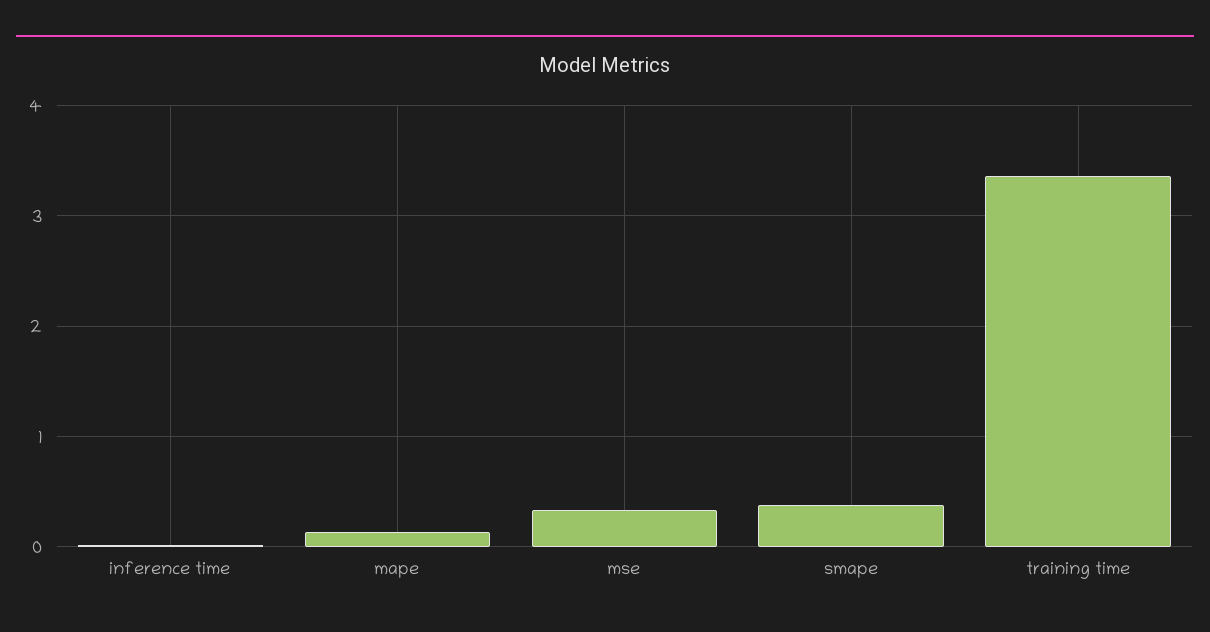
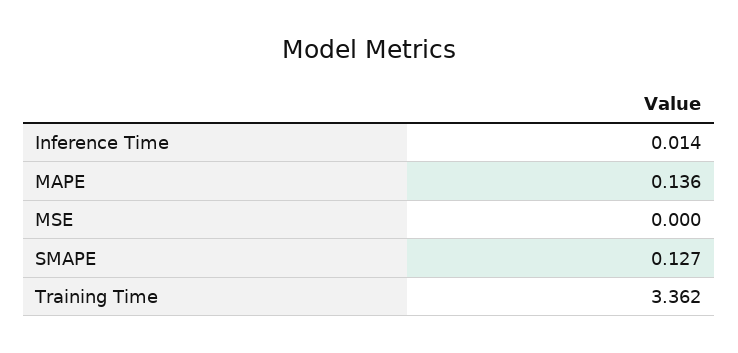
  {
    "inference time": 0.014,
    "mape": 0.136,
-   "mse": 0.3,
+   "mse": 0,
-   "smape": 0.4,
+   "smape": 0.127,
    "training time": 3.362
  }

